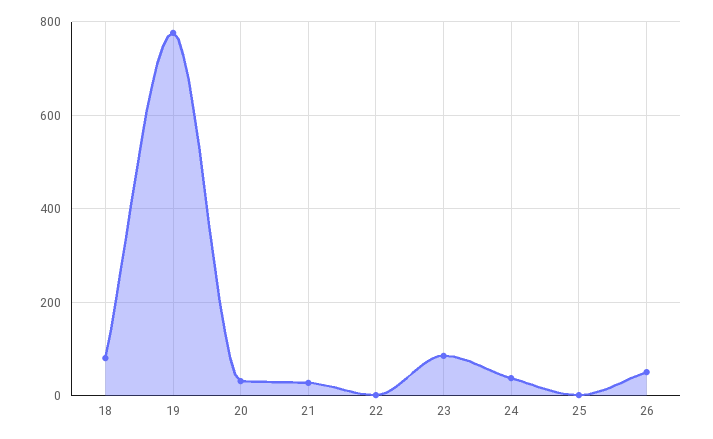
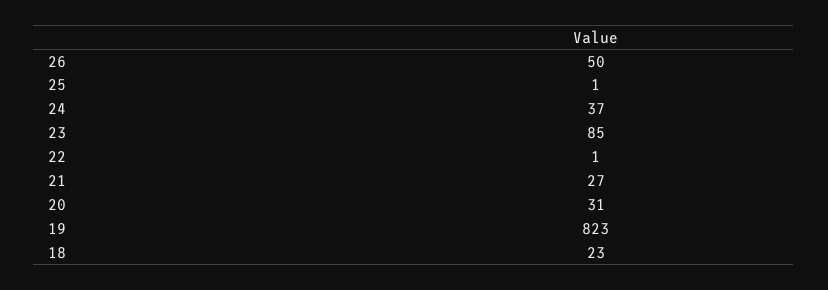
  {
-   "18": 80,
+   "18": 23,
-   "19": 780,
+   "19": 823,
    "20": 31,
    "21": 27,
    "22": 1,
    "23": 85,
    "24": 37,
    "25": 1,
    "26": 50
  }

